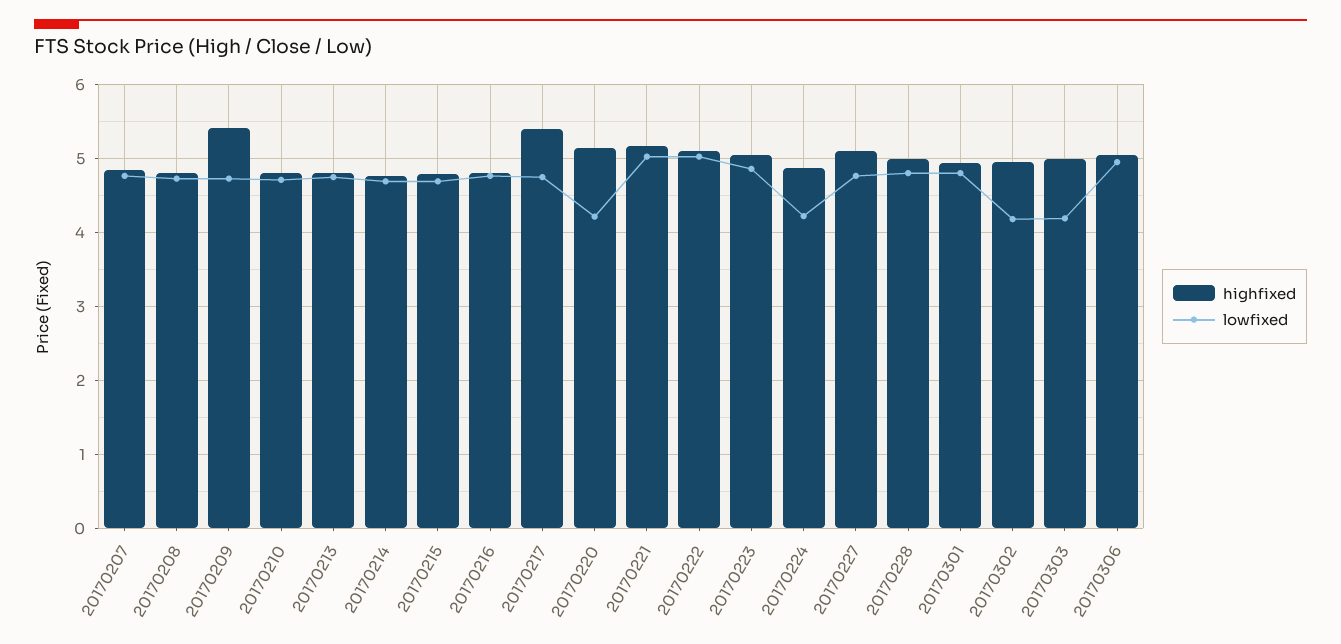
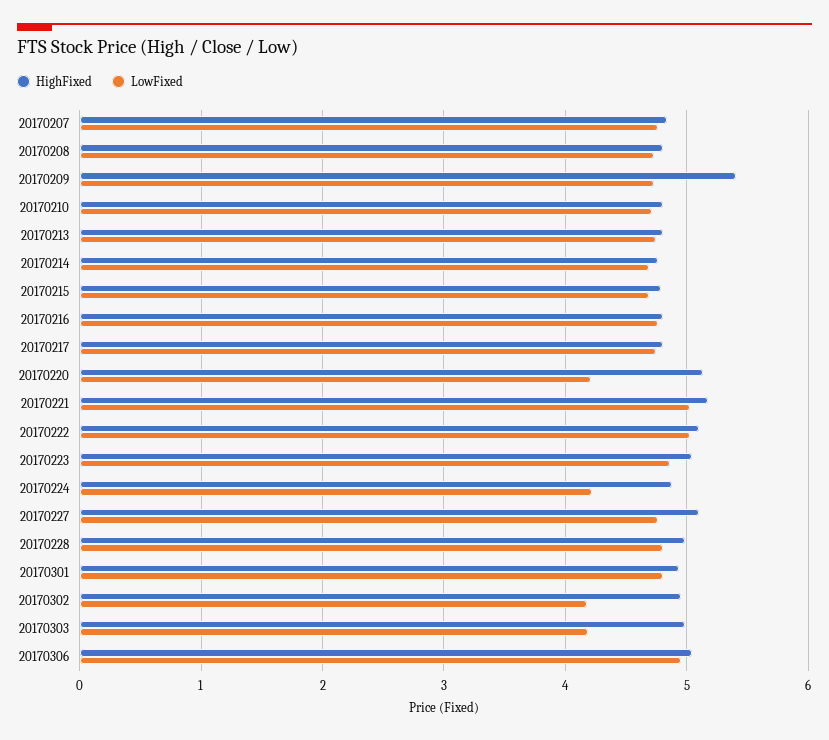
  {
    "highfixed": {
      "20170207": 4.8,
      "20170208": 4.8,
      "20170209": 5.4,
      "20170210": 4.8,
      "20170213": 4.8,
      "20170214": 4.8,
      "20170215": 4.8,
      "20170216": 4.8,
-     "20170217": 5.4,
+     "20170217": 4.8,
      "20170220": 5.1,
      "20170221": 5.2,
      "20170222": 5.1,
      "20170223": 5,
      "20170224": 4.9,
      "20170227": 5.1,
      "20170228": 5,
      "20170301": 4.9,
      "20170302": 5,
      "20170303": 5,
      "20170306": 5
    },
    "lowfixed": {
      "20170207": 4.8,
      "20170208": 4.7,
      "20170209": 4.7,
      "20170210": 4.7,
      "20170213": 4.7,
      "20170214": 4.7,
      "20170215": 4.7,
      "20170216": 4.8,
      "20170217": 4.7,
      "20170220": 4.2,
      "20170221": 5,
      "20170222": 5,
      "20170223": 4.9,
      "20170224": 4.2,
      "20170227": 4.8,
      "20170228": 4.8,
      "20170301": 4.8,
      "20170302": 4.2,
      "20170303": 4.2,
      "20170306": 5
    }
  }

